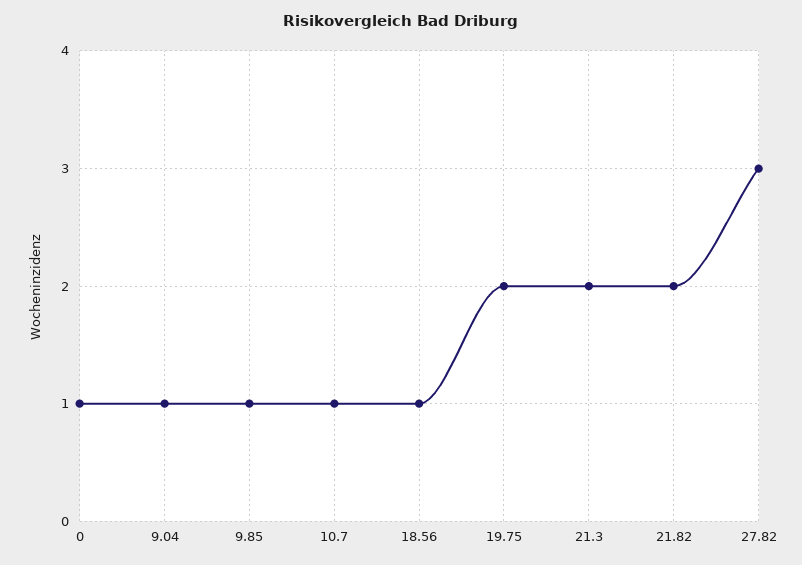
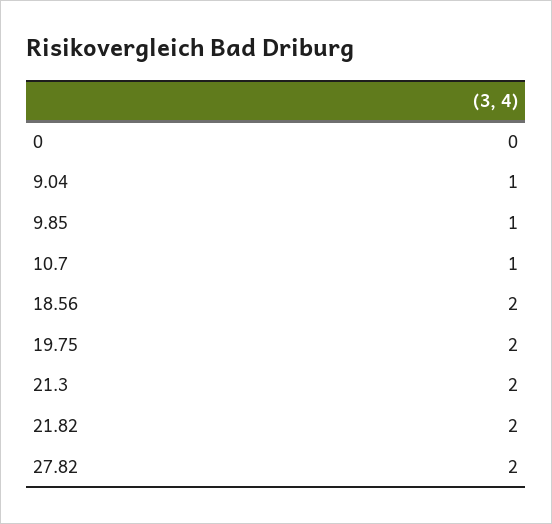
  {
-   "0": 1,
+   "0": 0,
    "9.04": 1,
    "9.85": 1,
    "10.7": 1,
-   "18.56": 1,
+   "18.56": 2,
    "19.75": 2,
    "21.3": 2,
    "21.82": 2,
-   "27.82": 3
+   "27.82": 2
  }

